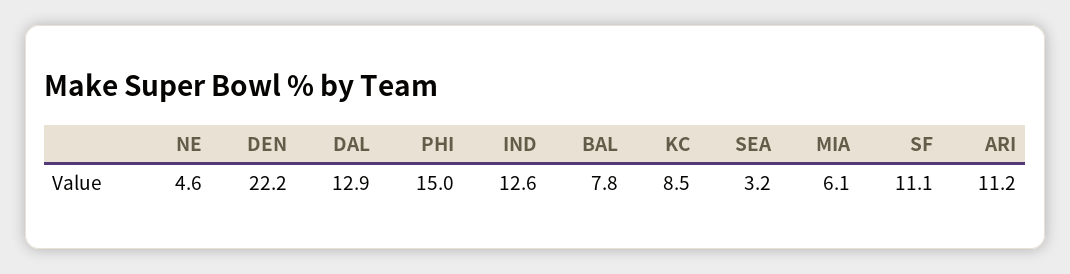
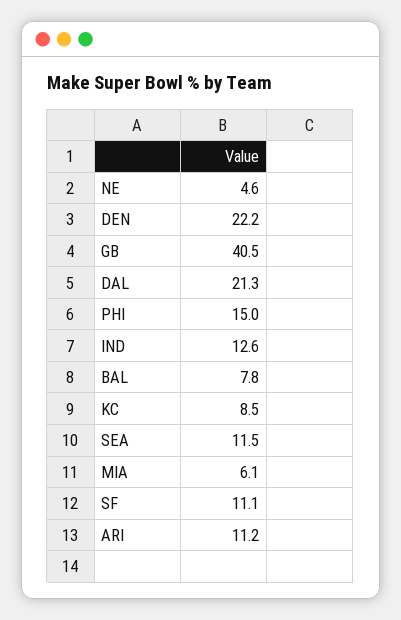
  {
    "NE": 4.6,
    "DEN": 22.2,
-   "DAL": 12.9,
+   "DAL": 21.3,
    "PHI": 15,
    "IND": 12.6,
    "BAL": 7.8,
    "KC": 8.5,
-   "SEA": 3.2,
+   "SEA": 11.5,
    "MIA": 6.1,
    "SF": 11.1,
-   "ARI": 11.2
+   "ARI": 11.2,
+   "GB": 40.5
  }

